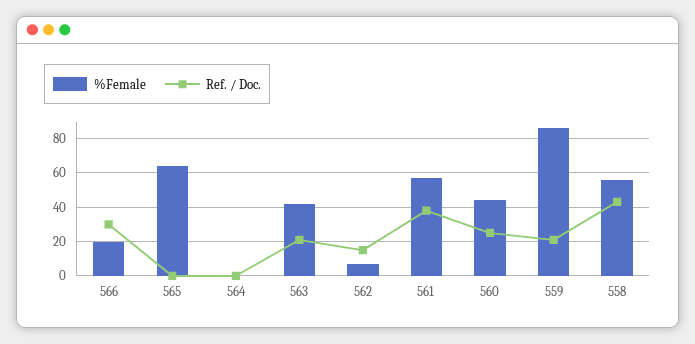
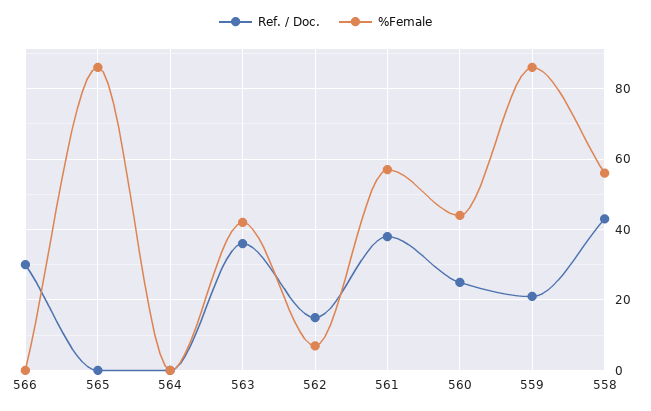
  {
    "%Female": {
-     "566": 20,
+     "566": 0,
-     "565": 65,
+     "565": 85,
      "564": 0,
      "563": 40,
      "562": 5,
      "561": 55,
      "560": 45,
      "559": 85,
      "558": 55
    },
    "Ref. / Doc.": {
      "566": 30,
      "565": 0,
      "564": 0,
-     "563": 20,
+     "563": 35,
      "562": 15,
      "561": 40,
      "560": 25,
      "559": 20,
      "558": 45
    }
  }

